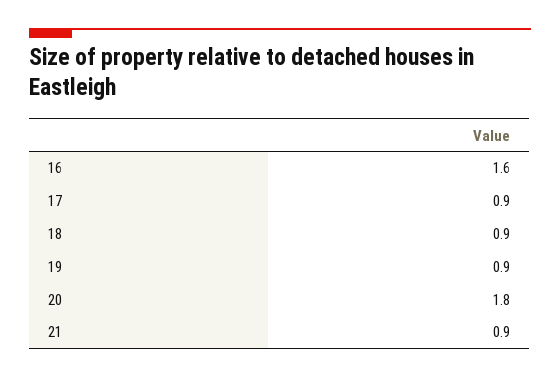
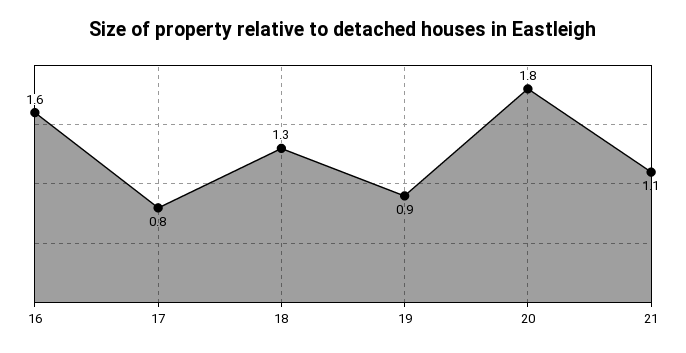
  {
    "16": 1.6,
-   "17": 0.9,
+   "17": 0.8,
-   "18": 0.9,
+   "18": 1.3,
    "19": 0.9,
    "20": 1.8,
-   "21": 0.9
+   "21": 1.1
  }

